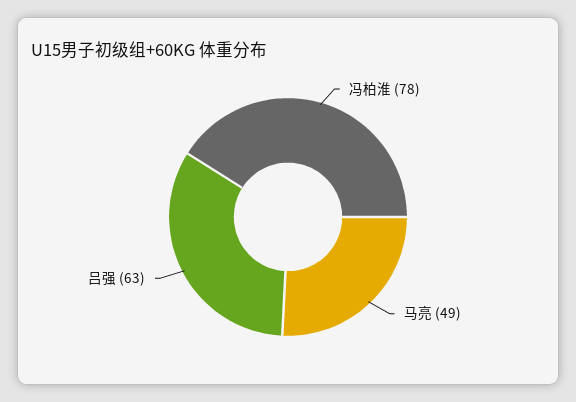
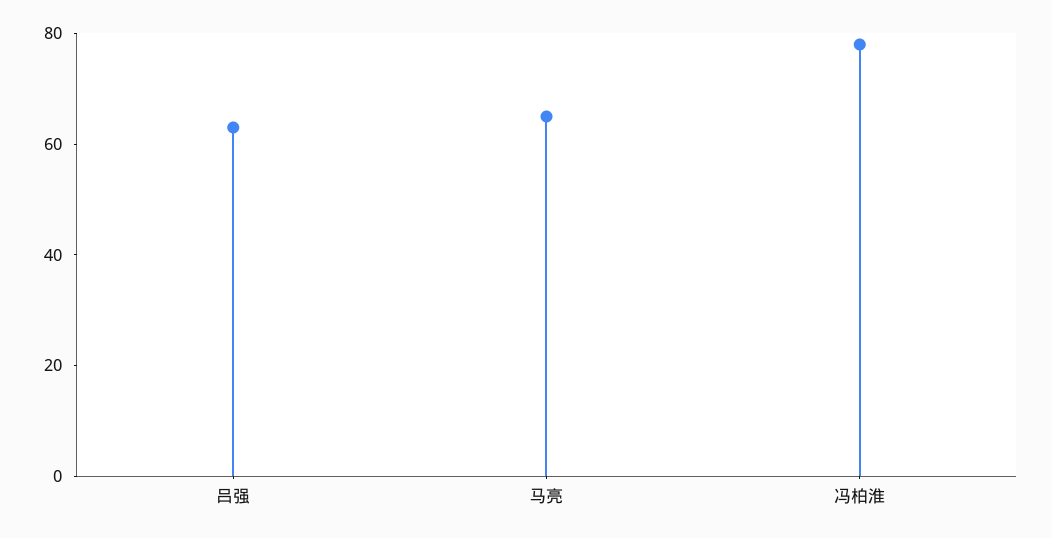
  {
    "冯柏淮": 78,
-   "马亮": 49,
+   "马亮": 65,
    "吕强": 63
  }

